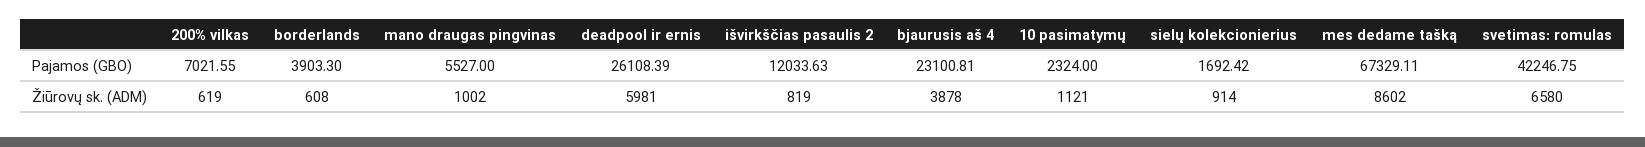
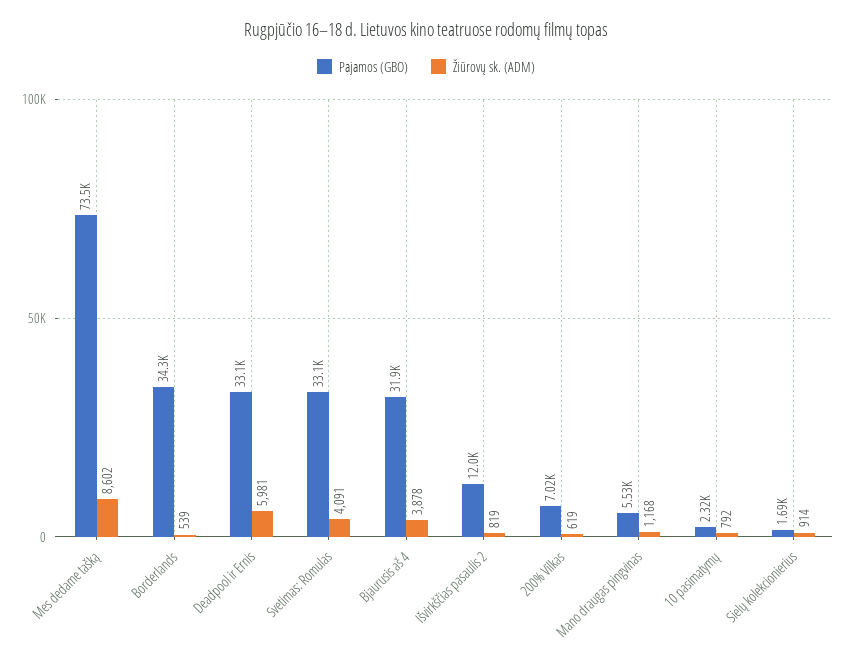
  {
    "Pajamos (GBO)": {
      "200% vilkas": 7021.55,
-     "borderlands": 3903.3,
+     "borderlands": 34300,
      "mano draugas pingvinas": 5527,
-     "deadpool ir ernis": 26108.39,
+     "deadpool ir ernis": 33100,
      "išvirkščias pasaulis 2": 12033.63,
-     "bjaurusis aš 4": 23100.81,
+     "bjaurusis aš 4": 31900,
      "10 pasimatymų": 2324,
      "sielų kolekcionierius": 1692.42,
-     "mes dedame tašką": 67329.11,
+     "mes dedame tašką": 73500,
-     "svetimas: romulas": 42246.75
+     "svetimas: romulas": 33100
    },
    "Žiūrovų sk. (ADM)": {
      "200% vilkas": 619,
-     "borderlands": 608,
+     "borderlands": 539,
-     "mano draugas pingvinas": 1002,
+     "mano draugas pingvinas": 1168,
      "deadpool ir ernis": 5981,
      "išvirkščias pasaulis 2": 819,
      "bjaurusis aš 4": 3878,
-     "10 pasimatymų": 1121,
+     "10 pasimatymų": 792,
      "sielų kolekcionierius": 914,
      "mes dedame tašką": 8602,
-     "svetimas: romulas": 6580
+     "svetimas: romulas": 4091
    }
  }

